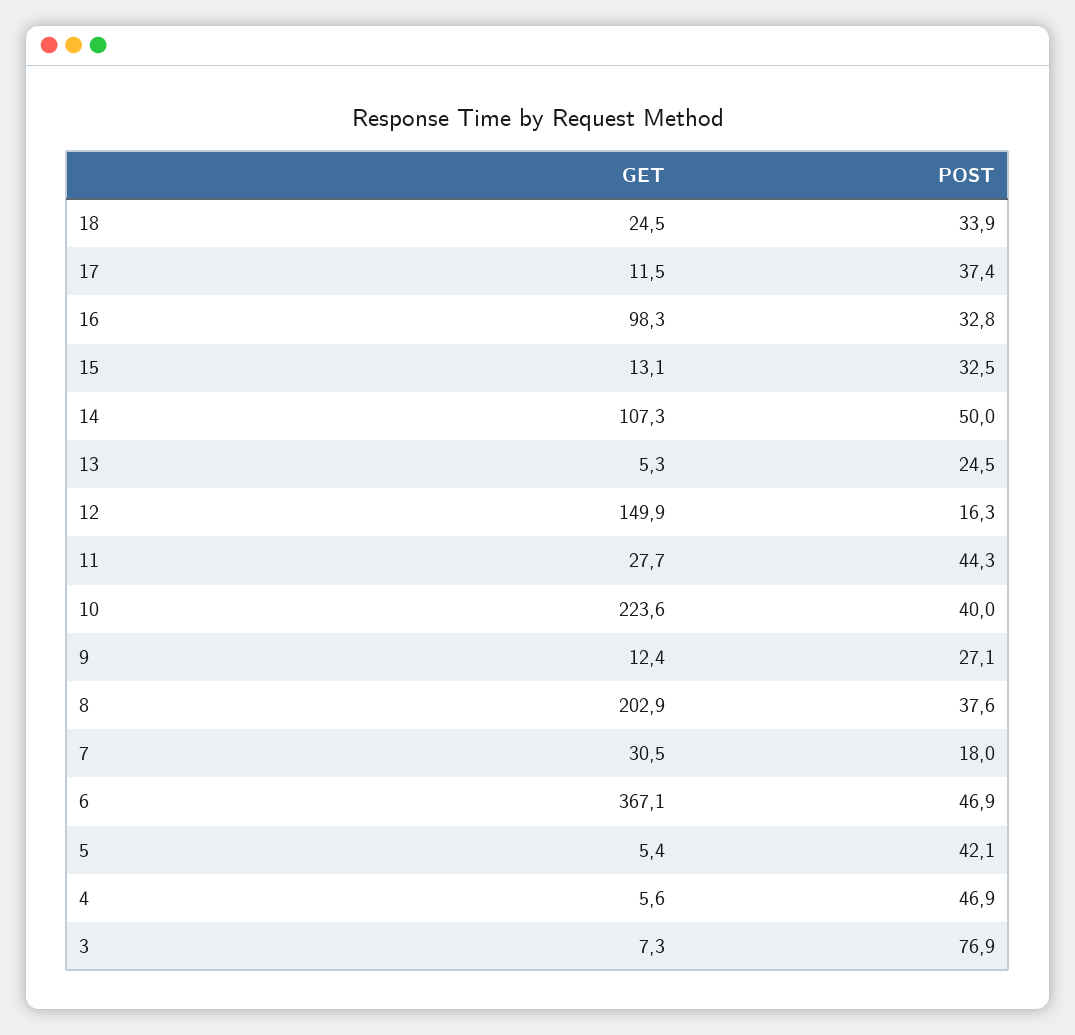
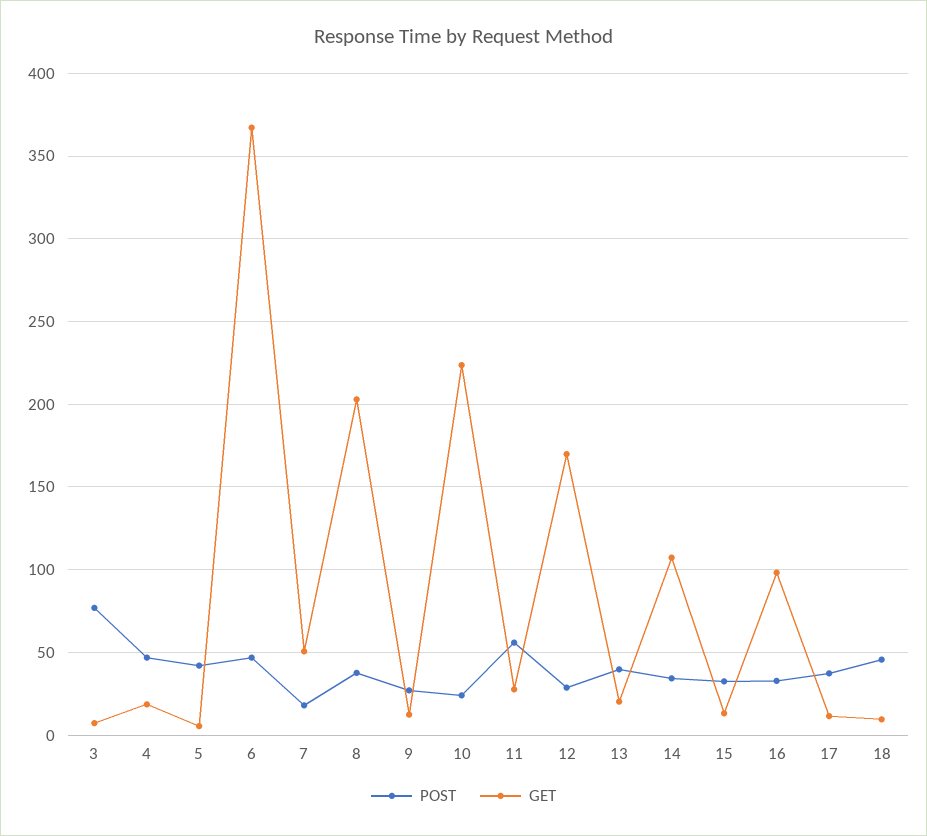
  {
    "GET": {
-     "18": 24.5,
+     "18": 10,
      "17": 11.5,
      "16": 98.3,
      "15": 13.1,
      "14": 107.3,
-     "13": 5.3,
+     "13": 20,
-     "12": 149.9,
+     "12": 170,
      "11": 27.7,
      "10": 223.6,
      "9": 12.4,
      "8": 202.9,
-     "7": 30.5,
+     "7": 50,
      "6": 367.1,
      "5": 5.4,
-     "4": 5.6,
+     "4": 20,
      "3": 7.3
    },
    "POST": {
-     "18": 33.9,
+     "18": 45,
      "17": 37.4,
      "16": 32.8,
      "15": 32.5,
-     "14": 50,
+     "14": 35,
-     "13": 24.5,
+     "13": 40,
-     "12": 16.3,
+     "12": 30,
-     "11": 44.3,
+     "11": 55,
-     "10": 40,
+     "10": 25,
      "9": 27.1,
      "8": 37.6,
      "7": 18,
      "6": 46.9,
      "5": 42.1,
      "4": 46.9,
      "3": 76.9
    }
  }

